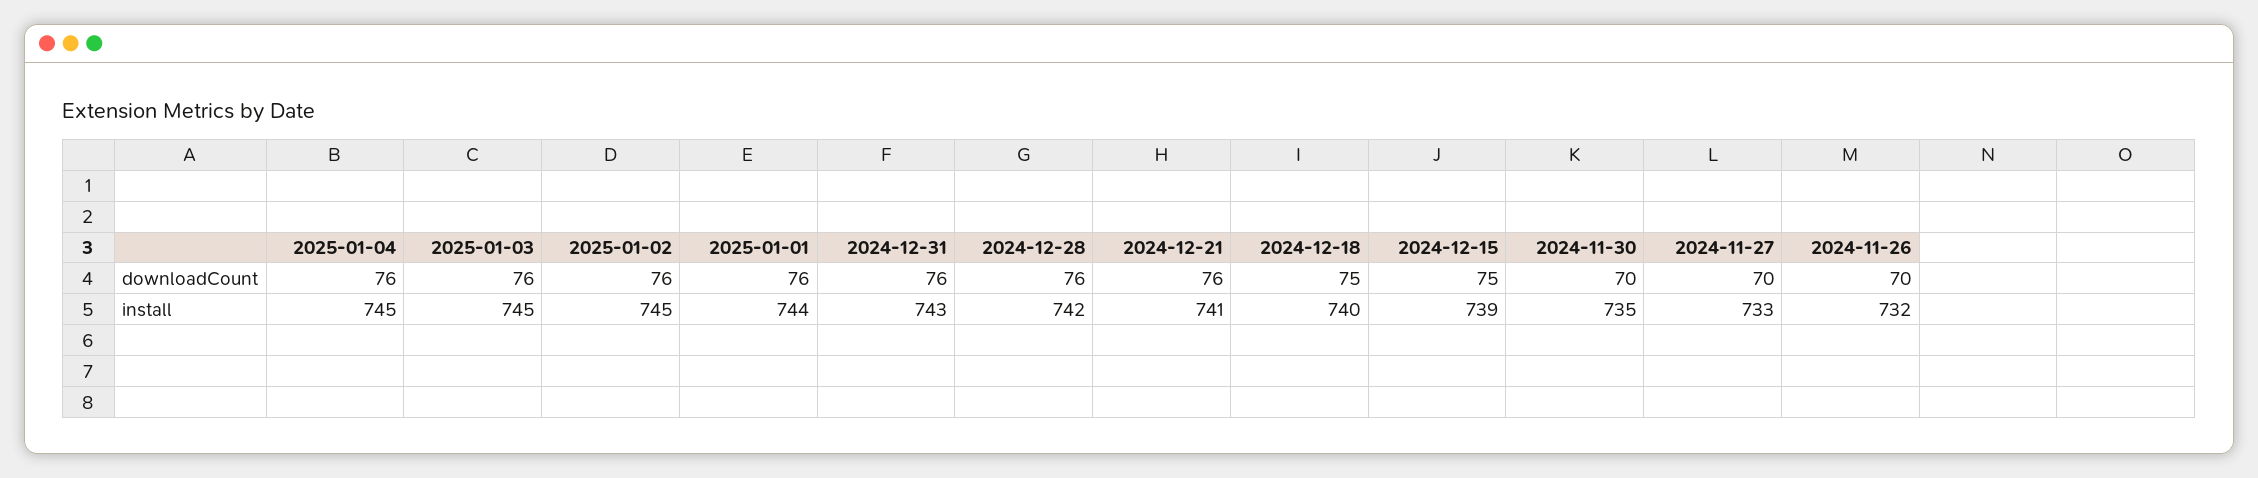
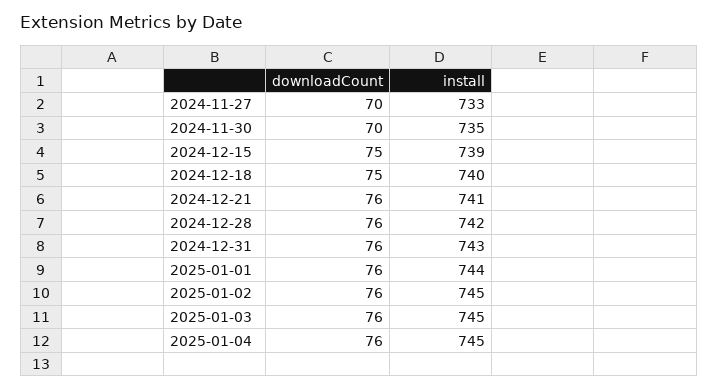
  {
    "2025-01-04": {
      "downloadCount": 76,
      "install": 745
    },
    "2025-01-03": {
      "downloadCount": 76,
      "install": 745
    },
    "2025-01-02": {
      "downloadCount": 76,
      "install": 745
    },
    "2025-01-01": {
      "downloadCount": 76,
      "install": 744
    },
    "2024-12-31": {
      "downloadCount": 76,
      "install": 743
    },
    "2024-12-28": {
      "downloadCount": 76,
      "install": 742
    },
    "2024-12-21": {
      "downloadCount": 76,
      "install": 741
    },
    "2024-12-18": {
      "downloadCount": 75,
      "install": 740
    },
    "2024-12-15": {
      "downloadCount": 75,
      "install": 739
    },
    "2024-11-30": {
      "downloadCount": 70,
      "install": 735
    },
    "2024-11-27": {
      "downloadCount": 70,
      "install": 733
-   },
+   }
-   "2024-11-26": {
-     "downloadCount": 70,
-     "install": 732
-   }
  }

